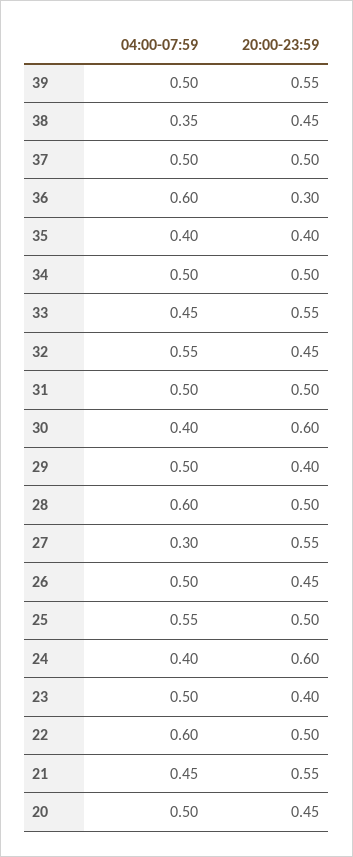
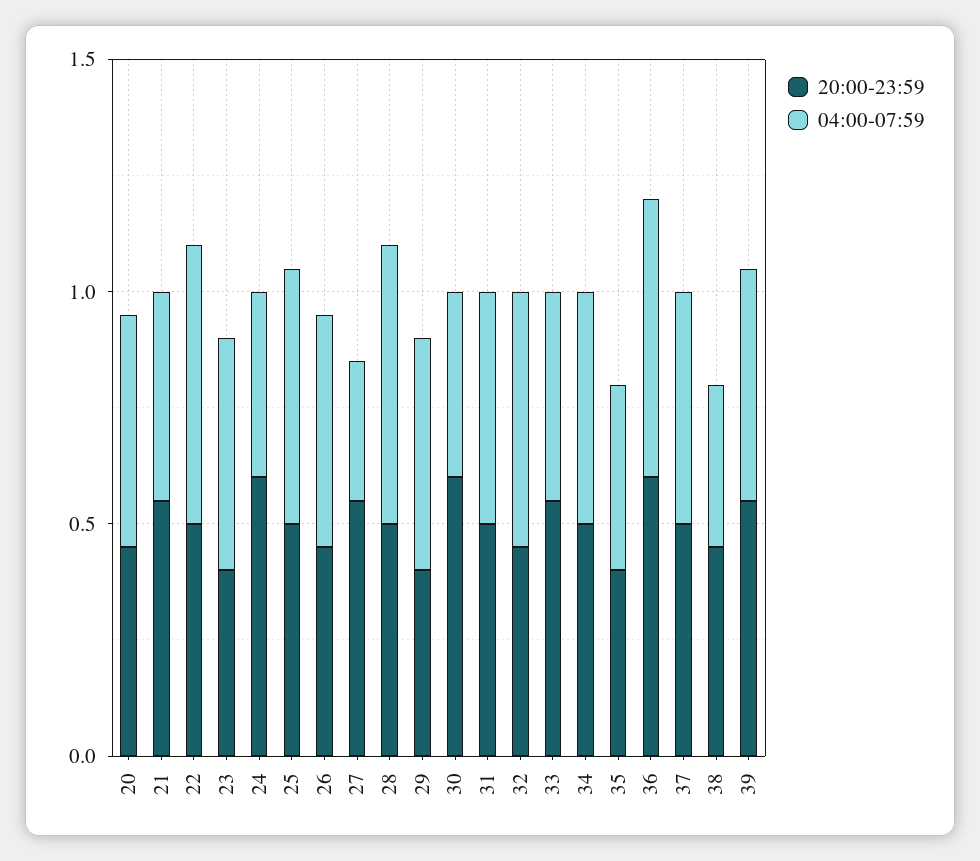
  {
    "04:00-07:59": {
      "39": 0.5,
      "38": 0.35,
      "37": 0.5,
      "36": 0.6,
      "35": 0.4,
      "34": 0.5,
      "33": 0.45,
      "32": 0.55,
      "31": 0.5,
      "30": 0.4,
      "29": 0.5,
      "28": 0.6,
      "27": 0.3,
      "26": 0.5,
      "25": 0.55,
      "24": 0.4,
      "23": 0.5,
      "22": 0.6,
      "21": 0.45,
      "20": 0.5
    },
    "20:00-23:59": {
      "39": 0.55,
      "38": 0.45,
      "37": 0.5,
-     "36": 0.3,
+     "36": 0.6,
      "35": 0.4,
      "34": 0.5,
      "33": 0.55,
      "32": 0.45,
      "31": 0.5,
      "30": 0.6,
      "29": 0.4,
      "28": 0.5,
      "27": 0.55,
      "26": 0.45,
      "25": 0.5,
      "24": 0.6,
      "23": 0.4,
      "22": 0.5,
      "21": 0.55,
      "20": 0.45
    }
  }

